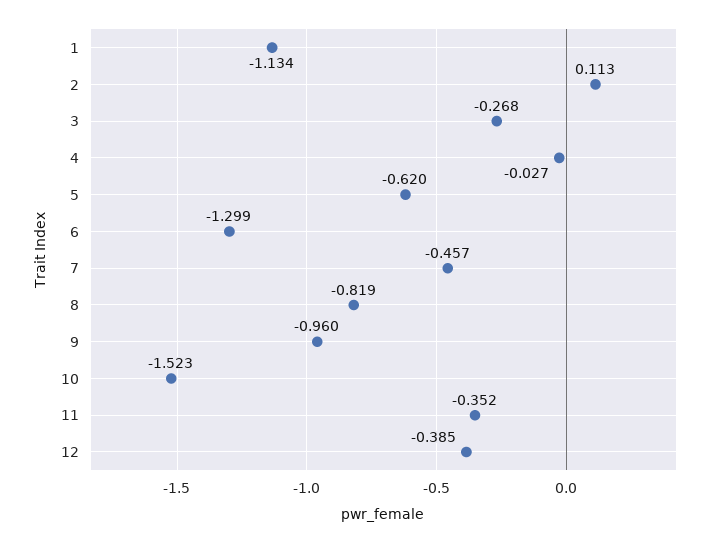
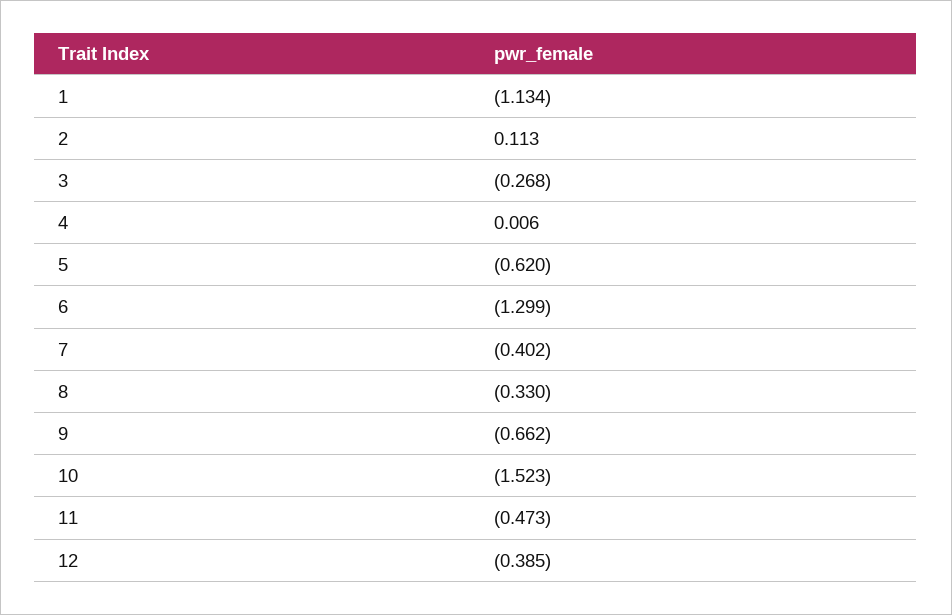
  {
    "1": -1.134,
    "2": 0.113,
    "3": -0.268,
-   "4": -0.027,
+   "4": 0.006,
    "5": -0.62,
    "6": -1.299,
-   "7": -0.457,
+   "7": -0.402,
-   "8": -0.819,
+   "8": -0.33,
-   "9": -0.96,
+   "9": -0.662,
    "10": -1.523,
-   "11": -0.352,
+   "11": -0.473,
    "12": -0.385
  }

